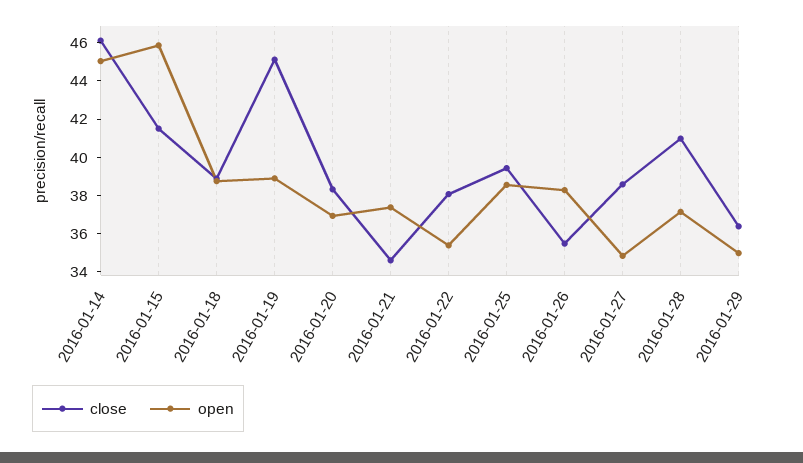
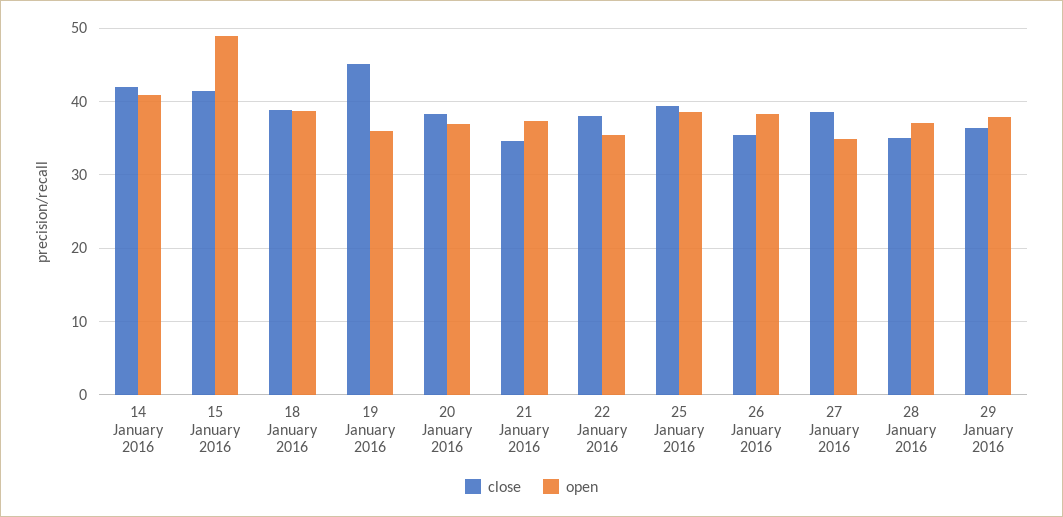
  {
    "close": {
-     "2016-01-14": 46,
+     "2016-01-14": 42,
      "2016-01-15": 41.5,
      "2016-01-18": 39,
      "2016-01-19": 45,
      "2016-01-20": 38.5,
      "2016-01-21": 34.5,
      "2016-01-22": 38,
      "2016-01-25": 39.5,
      "2016-01-26": 35.5,
      "2016-01-27": 38.5,
-     "2016-01-28": 41,
+     "2016-01-28": 35,
      "2016-01-29": 36.5
    },
    "open": {
-     "2016-01-14": 45,
+     "2016-01-14": 41,
-     "2016-01-15": 46,
+     "2016-01-15": 49,
      "2016-01-18": 39,
-     "2016-01-19": 39,
+     "2016-01-19": 36,
      "2016-01-20": 37,
      "2016-01-21": 37.5,
      "2016-01-22": 35.5,
      "2016-01-25": 38.5,
      "2016-01-26": 38.5,
      "2016-01-27": 35,
      "2016-01-28": 37,
-     "2016-01-29": 35
+     "2016-01-29": 38
    }
  }

